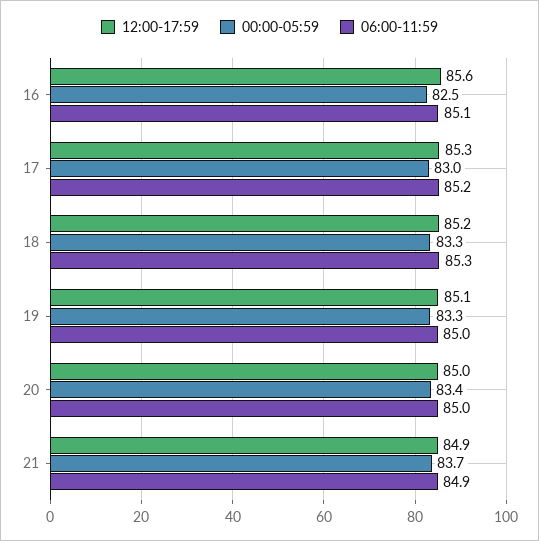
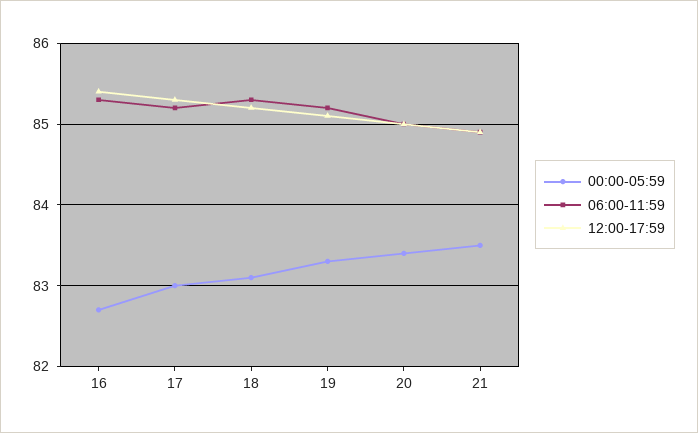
  {
    "12:00-17:59": {
-     "16": 85.6,
+     "16": 85.4,
      "17": 85.3,
      "18": 85.2,
      "19": 85.1,
      "20": 85,
      "21": 84.9
    },
    "00:00-05:59": {
-     "16": 82.5,
+     "16": 82.7,
      "17": 83,
-     "18": 83.3,
+     "18": 83.1,
      "19": 83.3,
      "20": 83.4,
-     "21": 83.7
+     "21": 83.5
    },
    "06:00-11:59": {
-     "16": 85.1,
+     "16": 85.3,
      "17": 85.2,
      "18": 85.3,
-     "19": 85,
+     "19": 85.2,
      "20": 85,
      "21": 84.9
    }
  }

